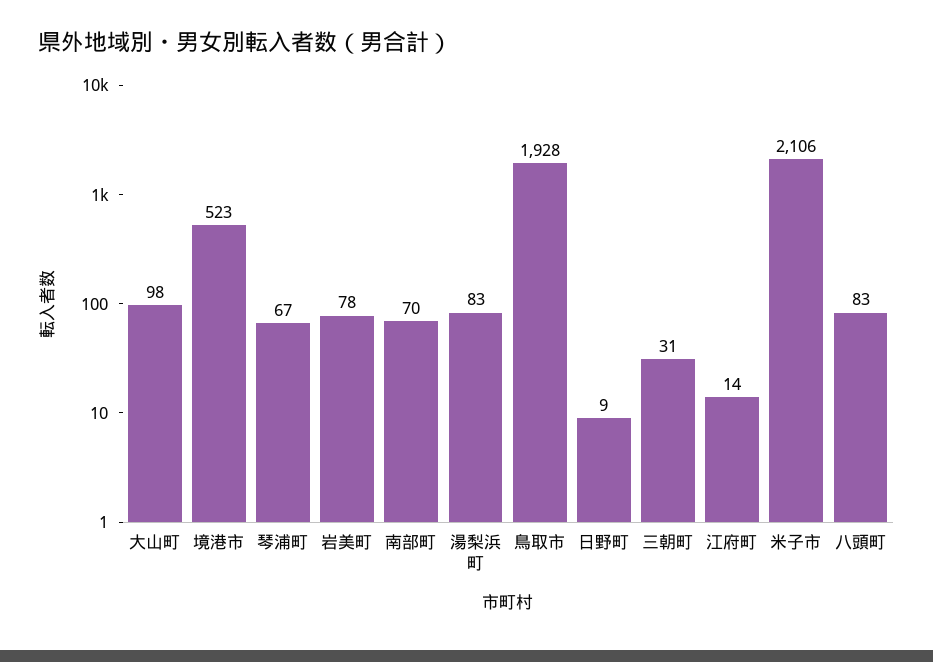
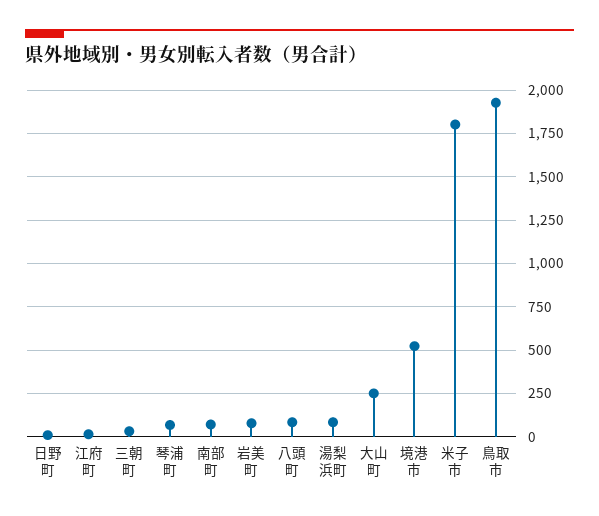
  {
-   "大山町": 98,
+   "大山町": 250,
    "境港市": 523,
    "琴浦町": 67,
    "岩美町": 78,
    "南部町": 70,
    "湯梨浜町": 83,
    "鳥取市": 1928,
    "日野町": 9,
    "三朝町": 31,
    "江府町": 14,
-   "米子市": 2106,
+   "米子市": 1800,
    "八頭町": 83
  }

